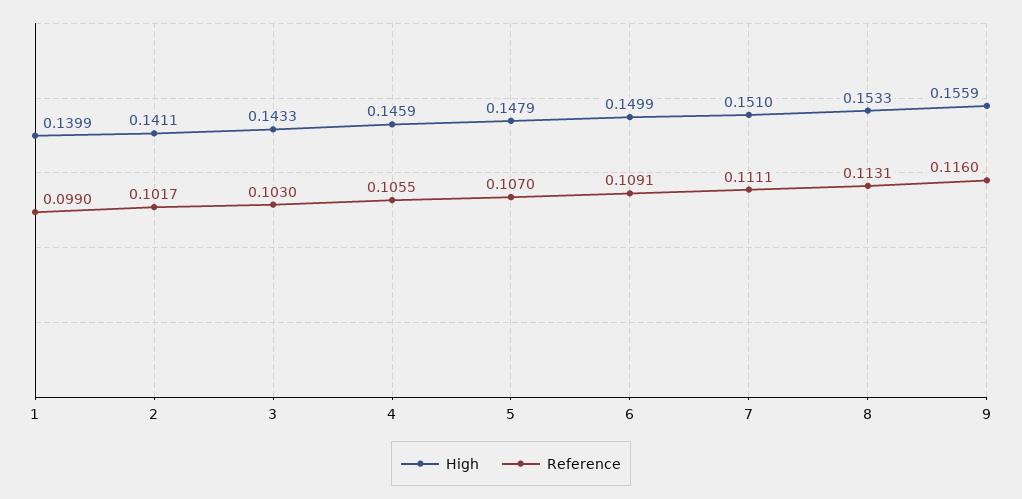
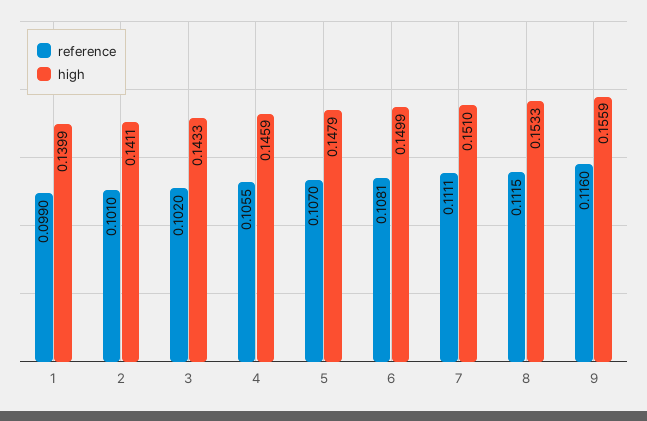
  {
    "High": {
      "1": 0.1399,
      "2": 0.1411,
      "3": 0.1433,
      "4": 0.1459,
      "5": 0.1479,
      "6": 0.1499,
      "7": 0.151,
      "8": 0.1533,
      "9": 0.1559
    },
    "Reference": {
      "1": 0.099,
-     "2": 0.1017,
+     "2": 0.101,
-     "3": 0.103,
+     "3": 0.102,
      "4": 0.1055,
      "5": 0.107,
-     "6": 0.1091,
+     "6": 0.1081,
      "7": 0.1111,
-     "8": 0.1131,
+     "8": 0.1115,
      "9": 0.116
    }
  }

